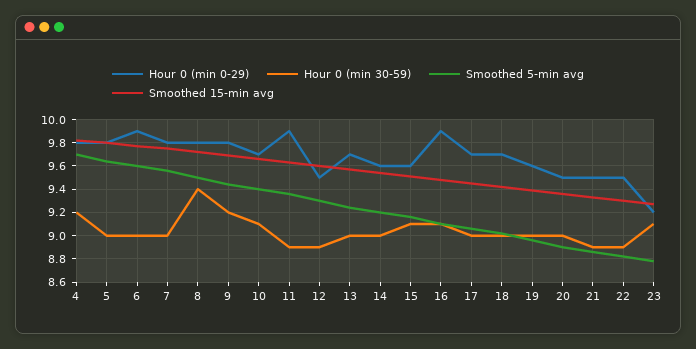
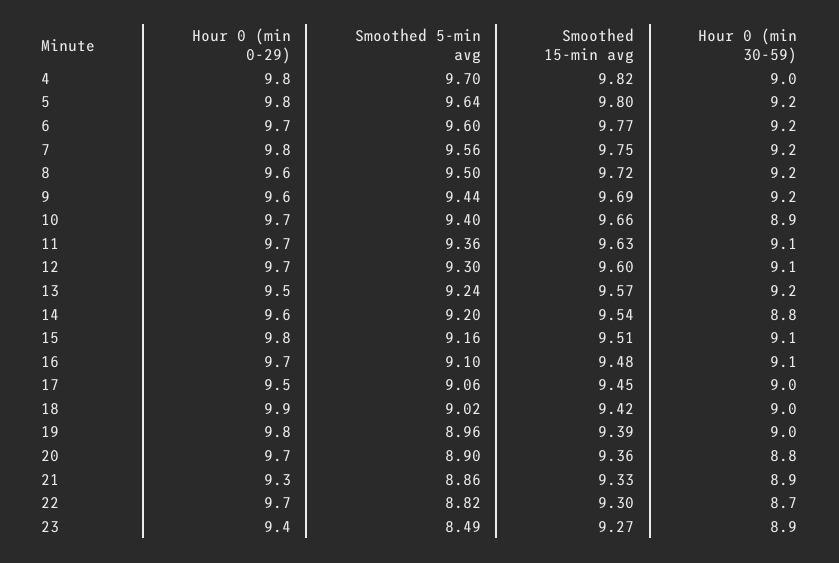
  {
    "Hour 0 (min 0-29)": {
      "4": 9.8,
      "5": 9.8,
-     "6": 9.9,
+     "6": 9.7,
      "7": 9.8,
-     "8": 9.8,
+     "8": 9.6,
-     "9": 9.8,
+     "9": 9.6,
      "10": 9.7,
-     "11": 9.9,
+     "11": 9.7,
-     "12": 9.5,
+     "12": 9.7,
-     "13": 9.7,
+     "13": 9.5,
      "14": 9.6,
-     "15": 9.6,
+     "15": 9.8,
-     "16": 9.9,
+     "16": 9.7,
-     "17": 9.7,
+     "17": 9.5,
-     "18": 9.7,
+     "18": 9.9,
-     "19": 9.6,
+     "19": 9.8,
-     "20": 9.5,
+     "20": 9.7,
-     "21": 9.5,
+     "21": 9.3,
-     "22": 9.5,
+     "22": 9.7,
-     "23": 9.2
+     "23": 9.4
    },
    "Hour 0 (min 30-59)": {
-     "4": 9.2,
+     "4": 9,
-     "5": 9,
+     "5": 9.2,
-     "6": 9,
+     "6": 9.2,
-     "7": 9,
+     "7": 9.2,
-     "8": 9.4,
+     "8": 9.2,
      "9": 9.2,
-     "10": 9.1,
+     "10": 8.9,
-     "11": 8.9,
+     "11": 9.1,
-     "12": 8.9,
+     "12": 9.1,
-     "13": 9,
+     "13": 9.2,
-     "14": 9,
+     "14": 8.8,
      "15": 9.1,
      "16": 9.1,
      "17": 9,
      "18": 9,
      "19": 9,
-     "20": 9,
+     "20": 8.8,
      "21": 8.9,
-     "22": 8.9,
+     "22": 8.7,
-     "23": 9.1
+     "23": 8.9
    },
    "Smoothed 5-min avg": {
      "4": 9.7,
      "5": 9.64,
      "6": 9.6,
      "7": 9.56,
      "8": 9.5,
      "9": 9.44,
      "10": 9.4,
      "11": 9.36,
      "12": 9.3,
      "13": 9.24,
      "14": 9.2,
      "15": 9.16,
      "16": 9.1,
      "17": 9.06,
      "18": 9.02,
      "19": 8.96,
      "20": 8.9,
      "21": 8.86,
      "22": 8.82,
-     "23": 8.8
+     "23": 8.49
    },
    "Smoothed 15-min avg": {
      "4": 9.82,
      "5": 9.8,
      "6": 9.77,
      "7": 9.75,
      "8": 9.72,
      "9": 9.69,
      "10": 9.66,
      "11": 9.63,
      "12": 9.6,
      "13": 9.57,
      "14": 9.54,
      "15": 9.51,
      "16": 9.48,
      "17": 9.45,
      "18": 9.42,
      "19": 9.39,
      "20": 9.36,
      "21": 9.33,
      "22": 9.3,
      "23": 9.27
    }
  }

